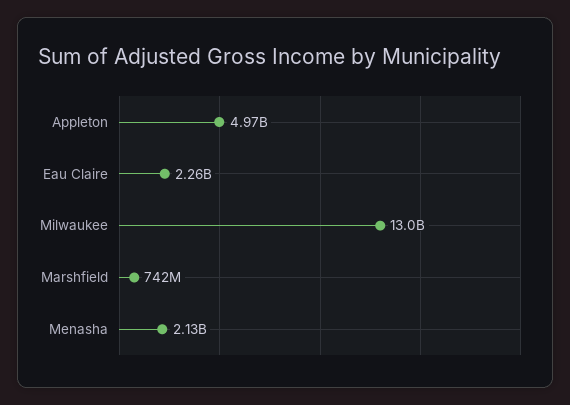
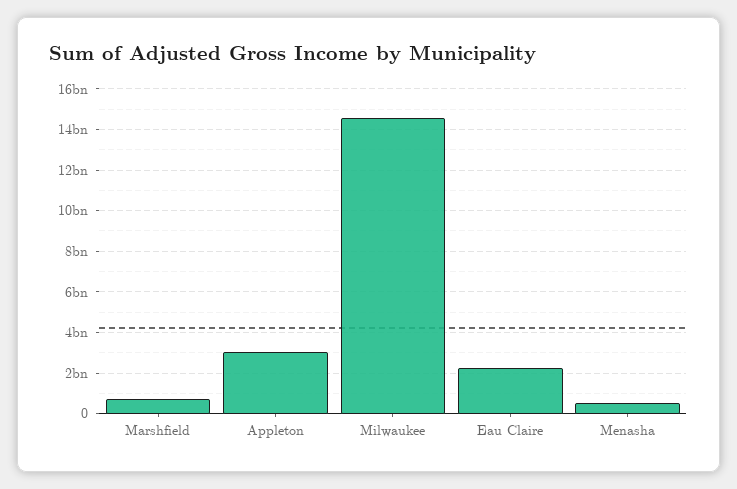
  {
-   "Appleton": 4970000000,
+   "Appleton": 3000000000,
    "Eau Claire": 2260000000,
-   "Milwaukee": 13000000000,
+   "Milwaukee": 14500000000,
    "Marshfield": 742000000,
-   "Menasha": 2130000000
+   "Menasha": 500000000
  }

